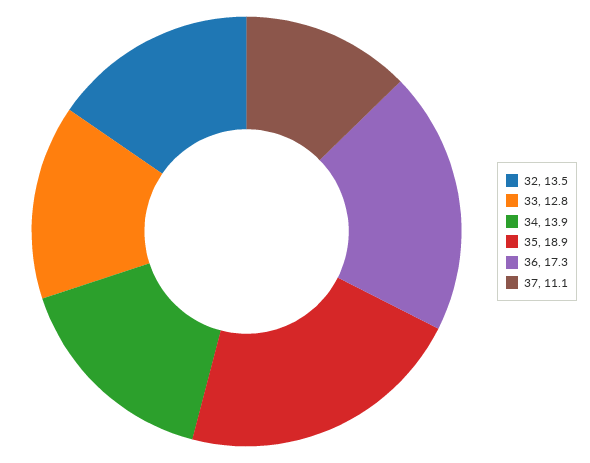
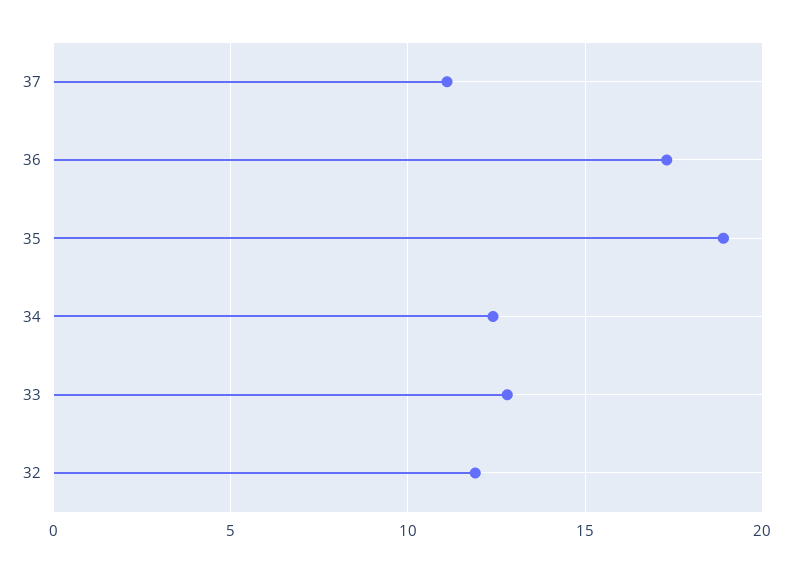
  {
-   "32": 13.5,
+   "32": 12,
    "33": 12.8,
-   "34": 13.9,
+   "34": 12.5,
    "35": 18.9,
    "36": 17.3,
    "37": 11.1
  }

